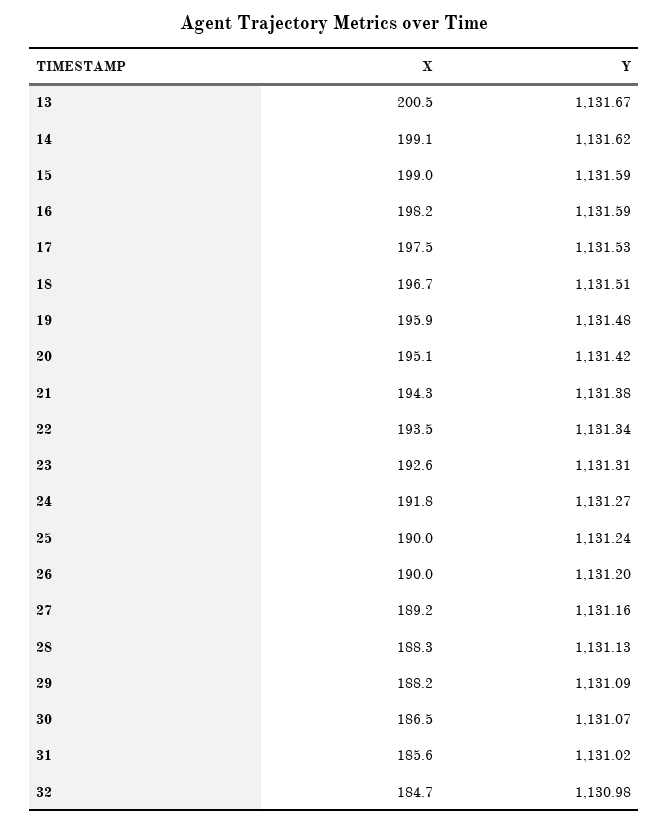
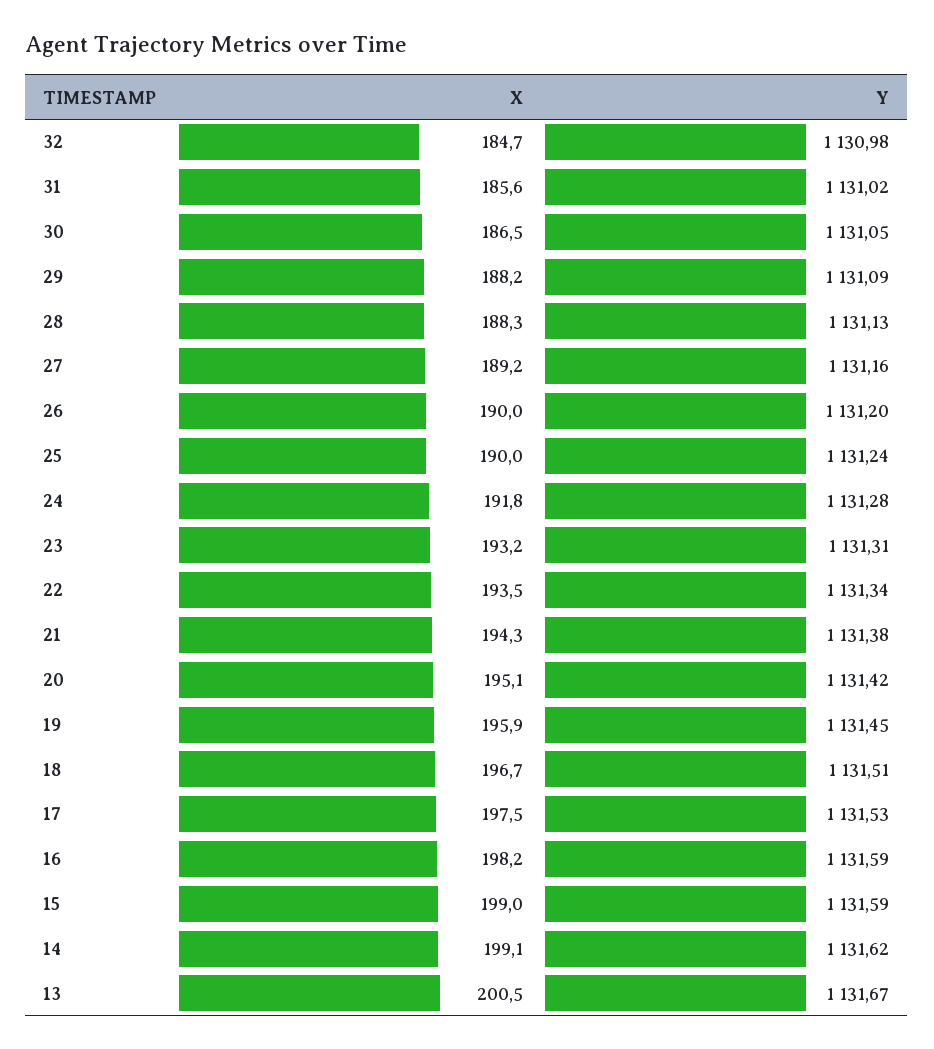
  {
    "X": {
      "13": 200.5,
      "14": 199.1,
      "15": 199,
      "16": 198.2,
      "17": 197.5,
      "18": 196.7,
      "19": 195.9,
      "20": 195.1,
      "21": 194.3,
      "22": 193.5,
-     "23": 192.6,
+     "23": 193.2,
      "24": 191.8,
      "25": 190,
      "26": 190,
      "27": 189.2,
      "28": 188.3,
      "29": 188.2,
      "30": 186.5,
      "31": 185.6,
      "32": 184.7
    },
    "Y": {
      "13": 1131.67,
      "14": 1131.62,
      "15": 1131.59,
      "16": 1131.59,
      "17": 1131.53,
      "18": 1131.51,
-     "19": 1131.48,
+     "19": 1131.45,
      "20": 1131.42,
      "21": 1131.38,
      "22": 1131.34,
      "23": 1131.31,
-     "24": 1131.27,
+     "24": 1131.28,
      "25": 1131.24,
      "26": 1131.2,
      "27": 1131.16,
      "28": 1131.13,
      "29": 1131.09,
-     "30": 1131.07,
+     "30": 1131.05,
      "31": 1131.02,
      "32": 1130.98
    }
  }

